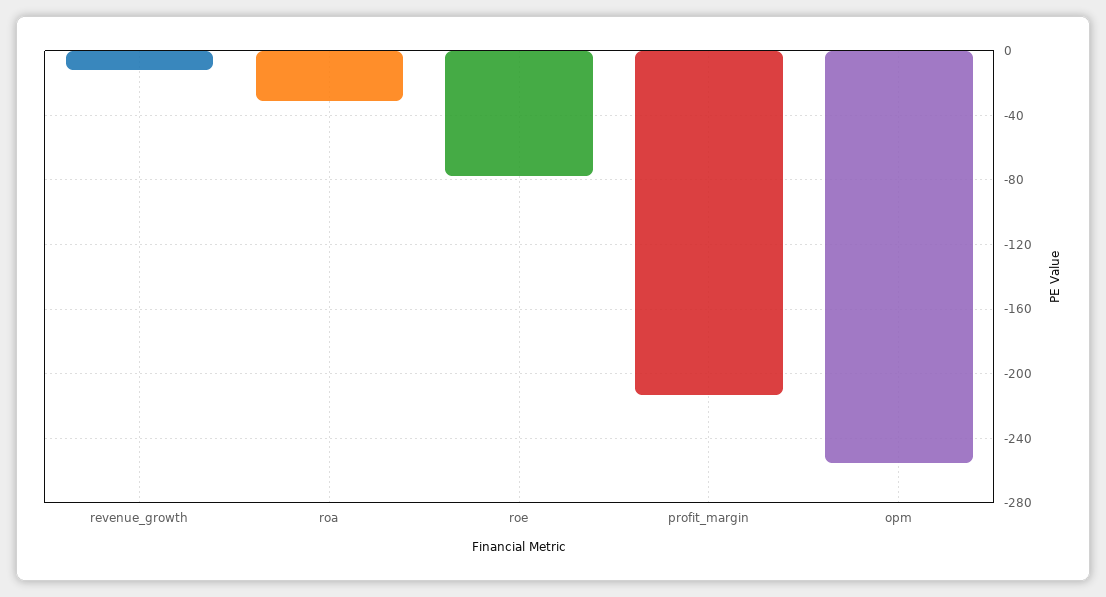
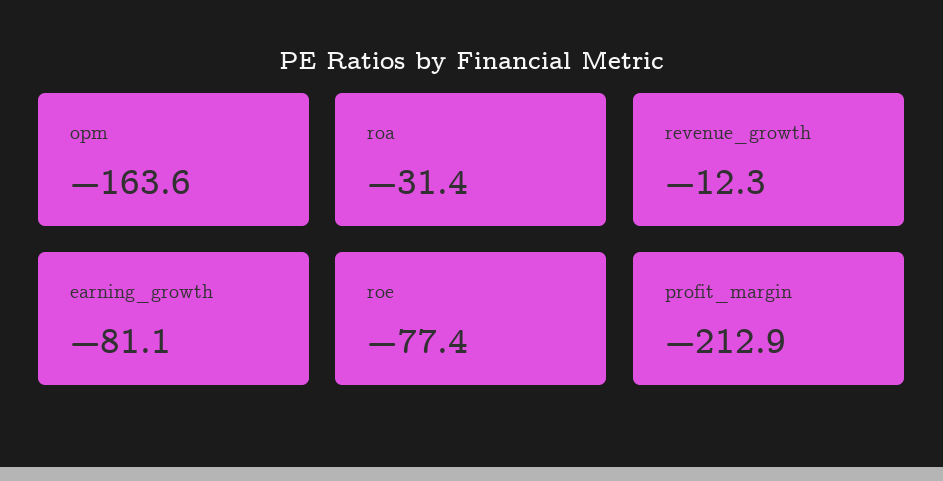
  {
    "revenue_growth": -12.3,
    "roa": -31.4,
    "roe": -77.4,
    "profit_margin": -212.9,
-   "opm": -255
+   "opm": -163.6,
+   "earning_growth": -81.1
  }

